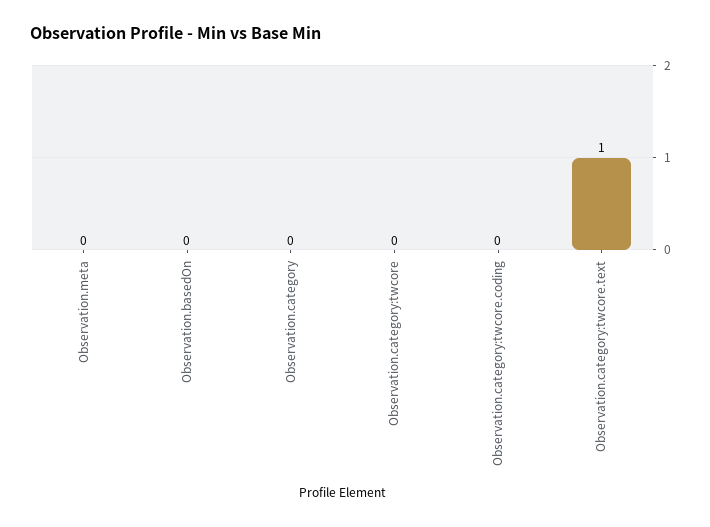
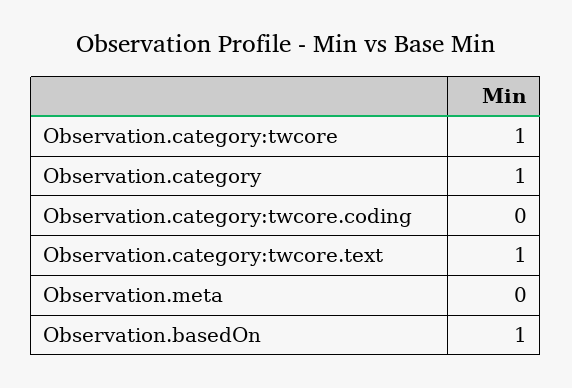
  {
    "Observation.meta": 0,
-   "Observation.basedOn": 0,
+   "Observation.basedOn": 1,
-   "Observation.category": 0,
+   "Observation.category": 1,
-   "Observation.category:twcore": 0,
+   "Observation.category:twcore": 1,
    "Observation.category:twcore.coding": 0,
    "Observation.category:twcore.text": 1
  }

